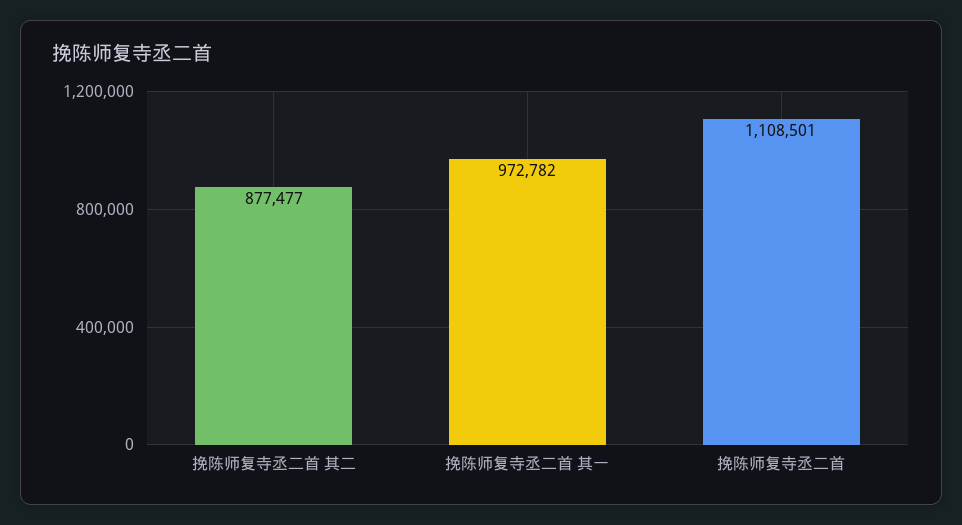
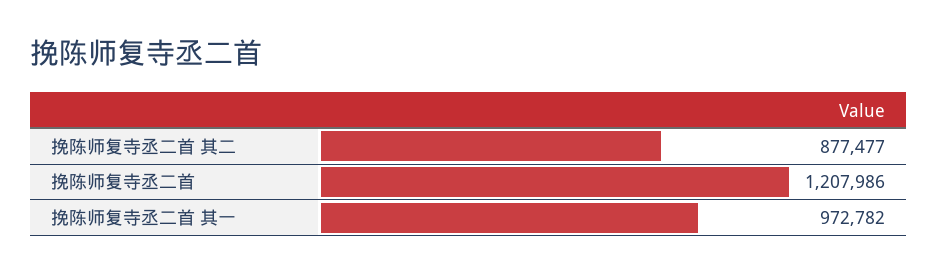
  {
    "挽陈师复寺丞二首 其二": 877477,
    "挽陈师复寺丞二首 其一": 972782,
-   "挽陈师复寺丞二首": 1108501
+   "挽陈师复寺丞二首": 1207986
  }

